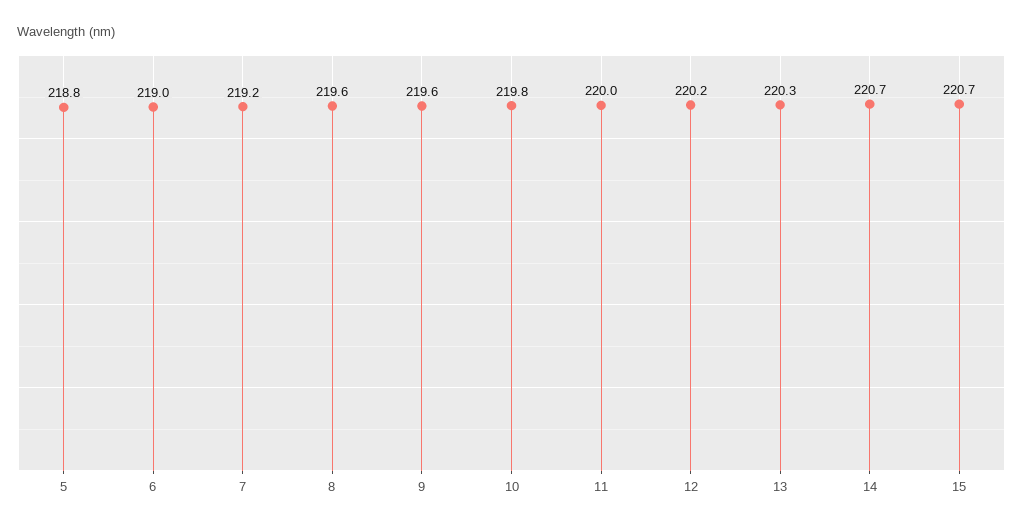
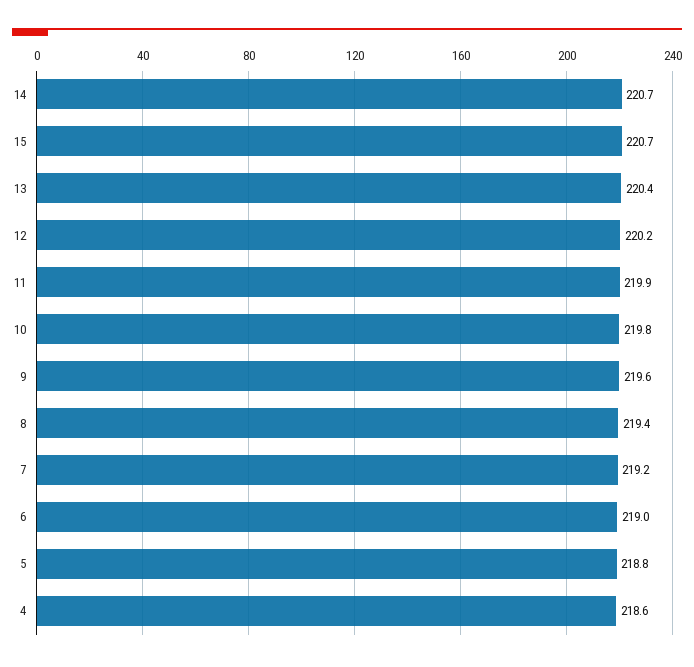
  {
    "5": 218.8,
    "6": 219,
    "7": 219.2,
-   "8": 219.6,
+   "8": 219.4,
    "9": 219.6,
    "10": 219.8,
-   "11": 220,
+   "11": 219.9,
    "12": 220.2,
-   "13": 220.3,
+   "13": 220.4,
    "14": 220.7,
-   "15": 220.7
+   "15": 220.7,
+   "4": 218.6
  }

